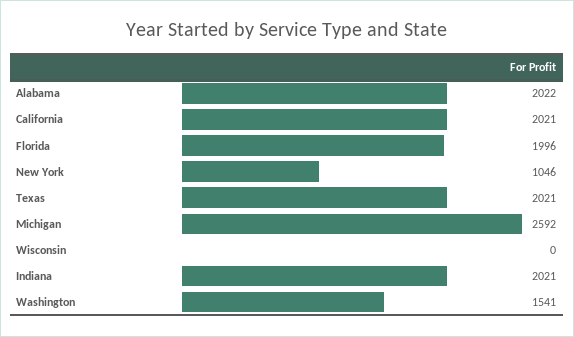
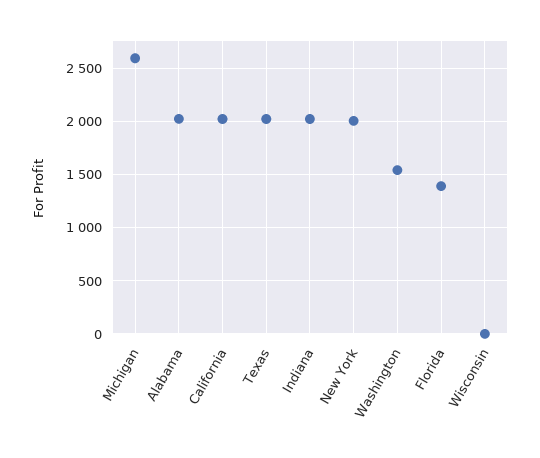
  {
    "Alabama": 2022,
    "California": 2021,
-   "Florida": 1996,
+   "Florida": 1400,
-   "New York": 1046,
+   "New York": 2000,
    "Texas": 2021,
    "Michigan": 2592,
    "Wisconsin": 0,
    "Indiana": 2021,
    "Washington": 1541
  }

